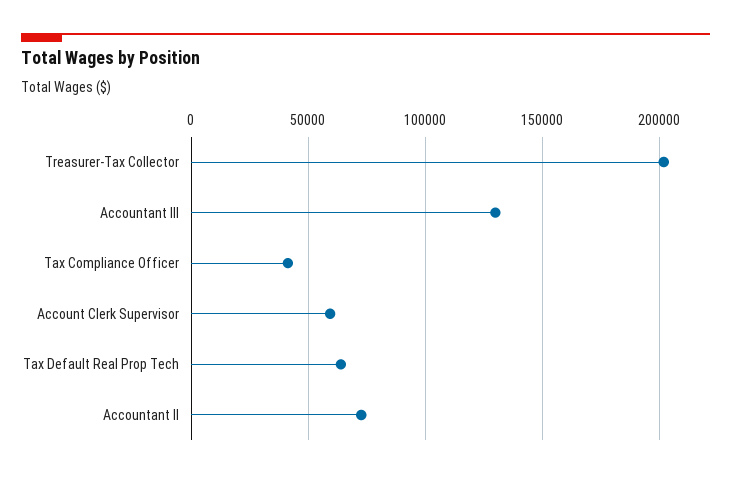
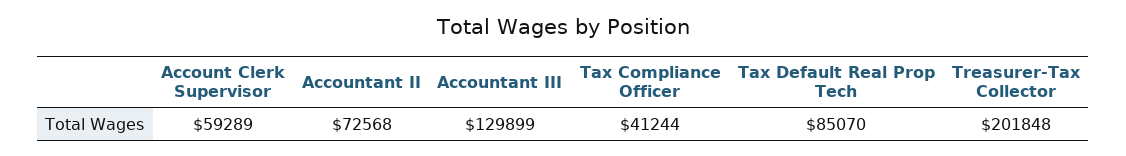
  {
    "Treasurer-Tax Collector": 201848,
    "Accountant III": 129899,
    "Tax Compliance Officer": 41244,
    "Account Clerk Supervisor": 59289,
-   "Tax Default Real Prop Tech": 65000,
+   "Tax Default Real Prop Tech": 85070,
    "Accountant II": 72568
  }

